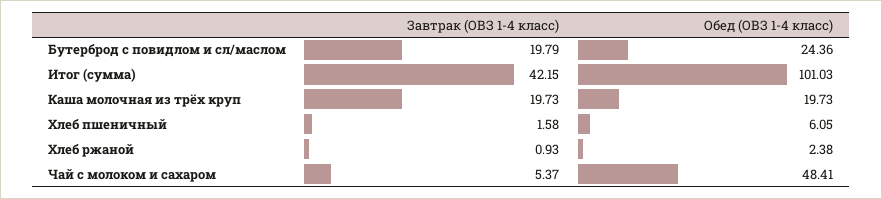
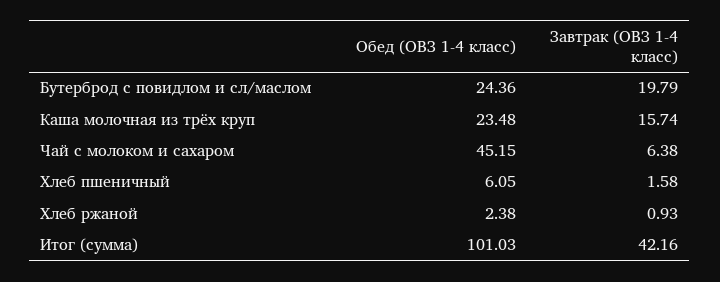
  {
    "Завтрак (ОВЗ 1-4 класс)": {
      "Бутерброд с повидлом и сл/маслом": 19.79,
-     "Итог (сумма)": 42.15,
+     "Итог (сумма)": 42.16,
-     "Каша молочная из трёх круп": 19.73,
+     "Каша молочная из трёх круп": 15.74,
      "Хлеб пшеничный": 1.58,
      "Хлеб ржаной": 0.93,
-     "Чай с молоком и сахаром": 5.37
+     "Чай с молоком и сахаром": 6.38
    },
    "Обед (ОВЗ 1-4 класс)": {
      "Бутерброд с повидлом и сл/маслом": 24.36,
      "Итог (сумма)": 101.03,
-     "Каша молочная из трёх круп": 19.73,
+     "Каша молочная из трёх круп": 23.48,
      "Хлеб пшеничный": 6.05,
      "Хлеб ржаной": 2.38,
-     "Чай с молоком и сахаром": 48.41
+     "Чай с молоком и сахаром": 45.15
    }
  }

